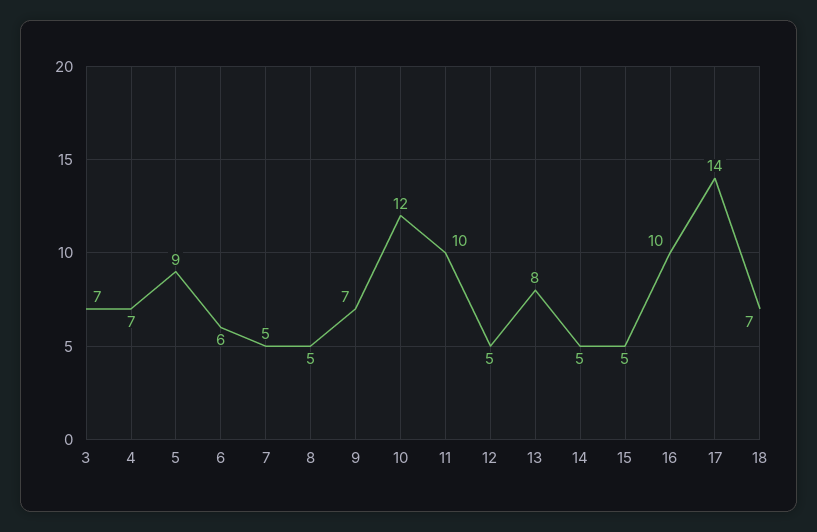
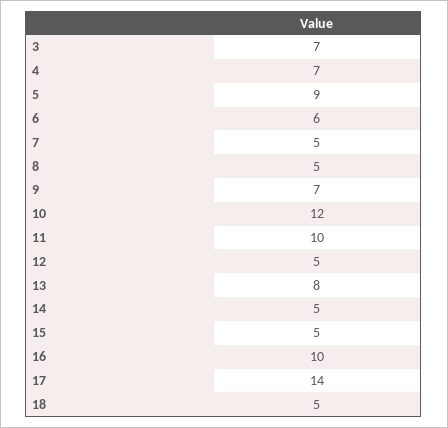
  {
    "3": 7,
    "4": 7,
    "5": 9,
    "6": 6,
    "7": 5,
    "8": 5,
    "9": 7,
    "10": 12,
    "11": 10,
    "12": 5,
    "13": 8,
    "14": 5,
    "15": 5,
    "16": 10,
    "17": 14,
-   "18": 7
+   "18": 5
  }

